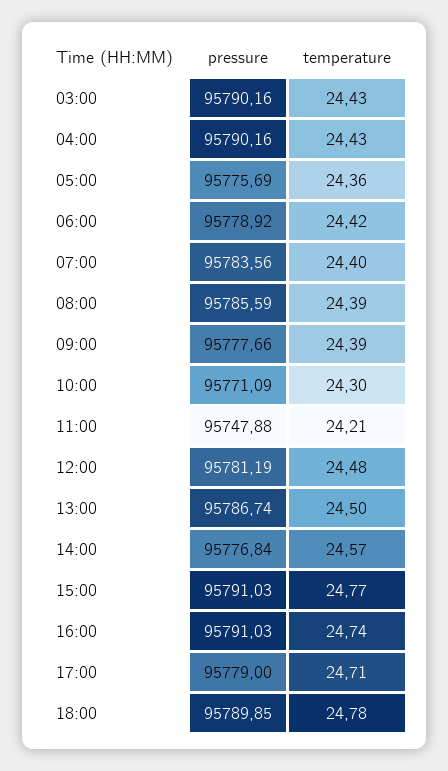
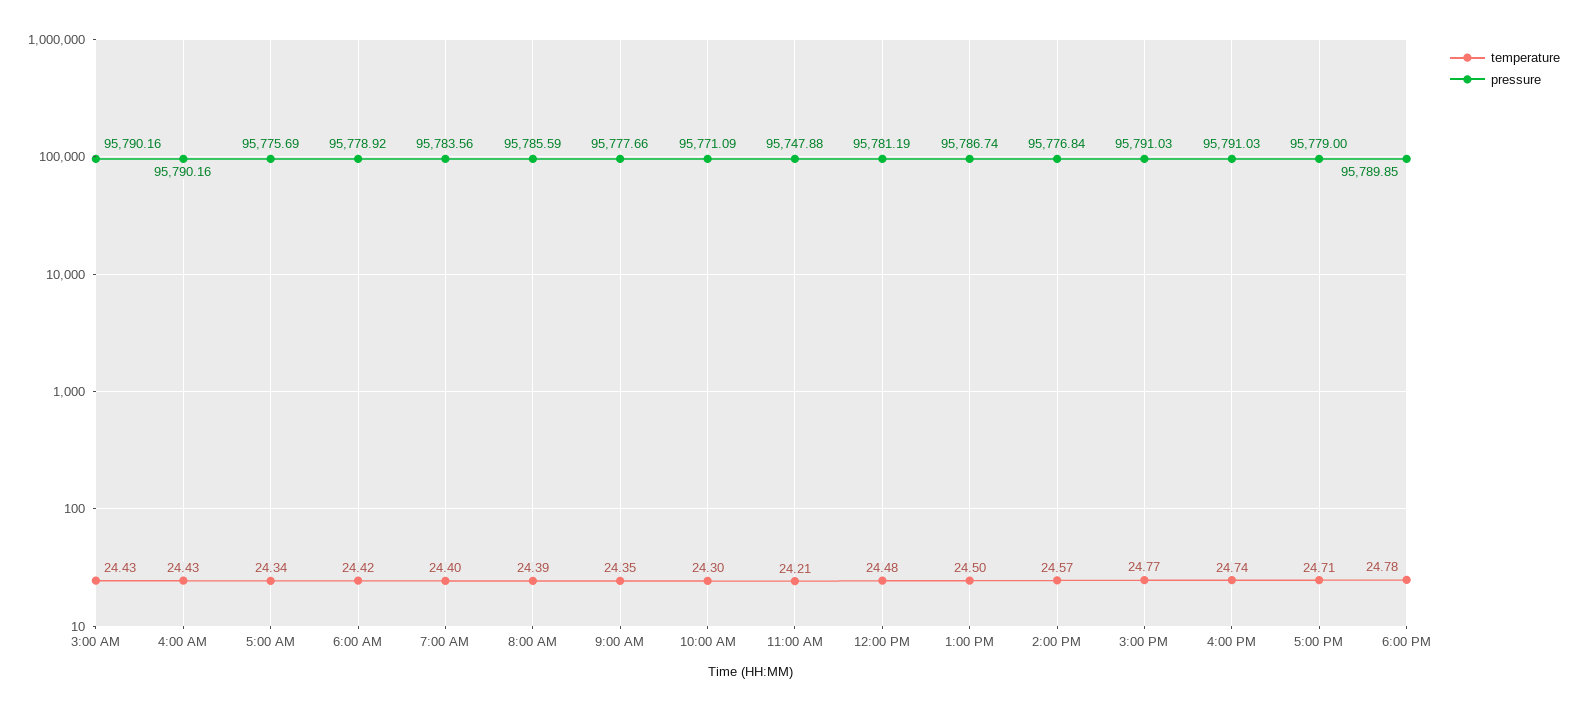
  {
    "pressure": {
      "03:00": 95790.16,
      "04:00": 95790.16,
      "05:00": 95775.69,
      "06:00": 95778.92,
      "07:00": 95783.56,
      "08:00": 95785.59,
      "09:00": 95777.66,
      "10:00": 95771.09,
      "11:00": 95747.88,
      "12:00": 95781.19,
      "13:00": 95786.74,
      "14:00": 95776.84,
      "15:00": 95791.03,
      "16:00": 95791.03,
      "17:00": 95779,
      "18:00": 95789.85
    },
    "temperature": {
      "03:00": 24.43,
      "04:00": 24.43,
-     "05:00": 24.36,
+     "05:00": 24.34,
      "06:00": 24.42,
      "07:00": 24.4,
      "08:00": 24.39,
-     "09:00": 24.39,
+     "09:00": 24.35,
      "10:00": 24.3,
      "11:00": 24.21,
      "12:00": 24.48,
      "13:00": 24.5,
      "14:00": 24.57,
      "15:00": 24.77,
      "16:00": 24.74,
      "17:00": 24.71,
      "18:00": 24.78
    }
  }

